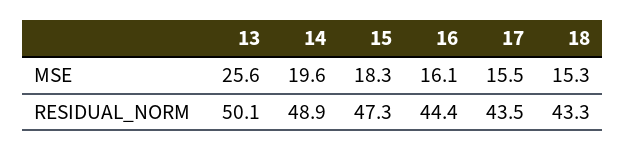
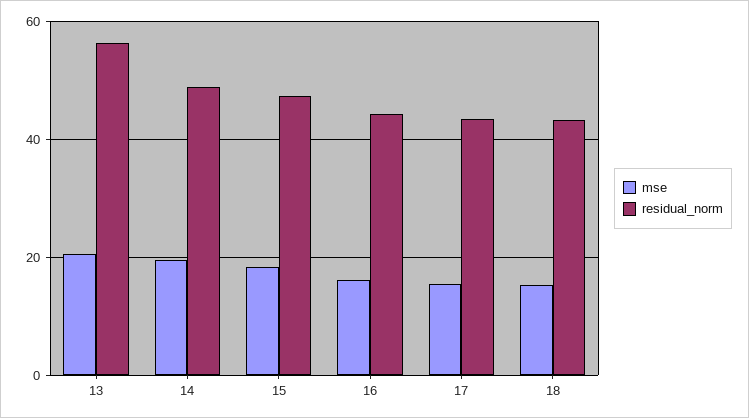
  {
    "MSE": {
-     "13": 25.6,
+     "13": 20,
      "14": 19.6,
      "15": 18.3,
      "16": 16.1,
      "17": 15.5,
      "18": 15.3
    },
    "RESIDUAL_NORM": {
-     "13": 50.1,
+     "13": 56,
      "14": 48.9,
      "15": 47.3,
      "16": 44.4,
      "17": 43.5,
      "18": 43.3
    }
  }

